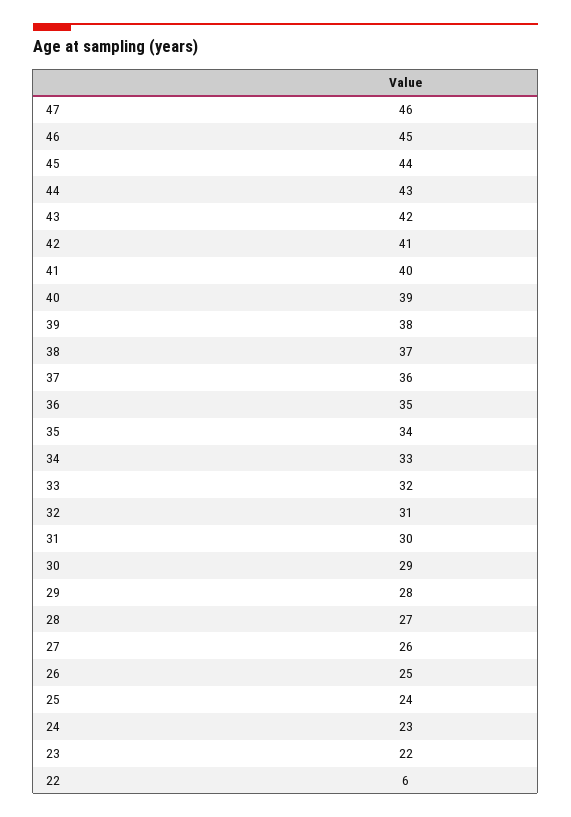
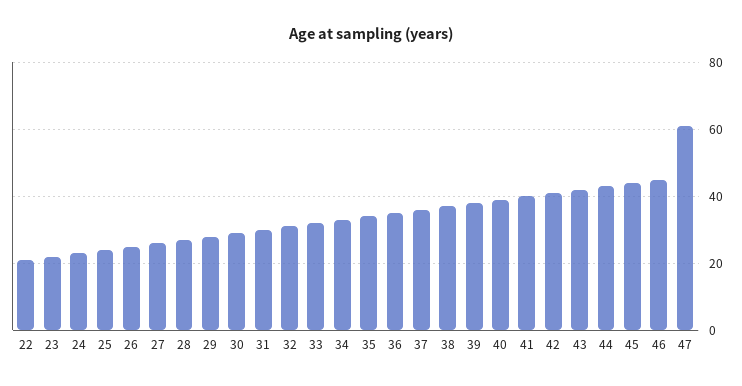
  {
-   "47": 46,
+   "47": 60,
    "46": 45,
    "45": 44,
    "44": 43,
    "43": 42,
    "42": 41,
    "41": 40,
    "40": 39,
    "39": 38,
    "38": 37,
    "37": 36,
    "36": 35,
    "35": 34,
    "34": 33,
    "33": 32,
    "32": 31,
    "31": 30,
    "30": 29,
    "29": 28,
    "28": 27,
    "27": 26,
    "26": 25,
    "25": 24,
    "24": 23,
    "23": 22,
-   "22": 6
+   "22": 20
  }

